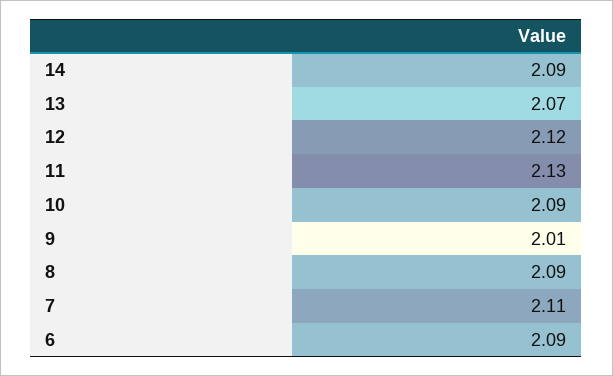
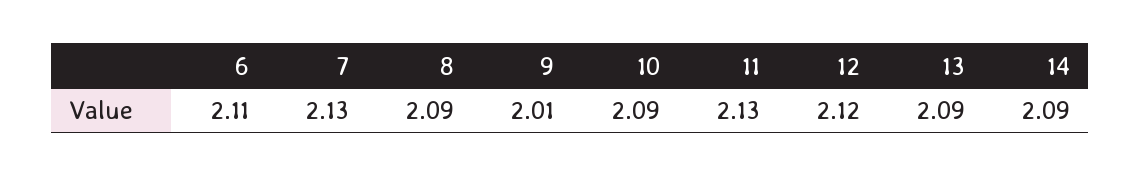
  {
    "14": 2.09,
-   "13": 2.07,
+   "13": 2.09,
    "12": 2.12,
    "11": 2.13,
    "10": 2.09,
    "9": 2.01,
    "8": 2.09,
-   "7": 2.11,
+   "7": 2.13,
-   "6": 2.09
+   "6": 2.11
  }

